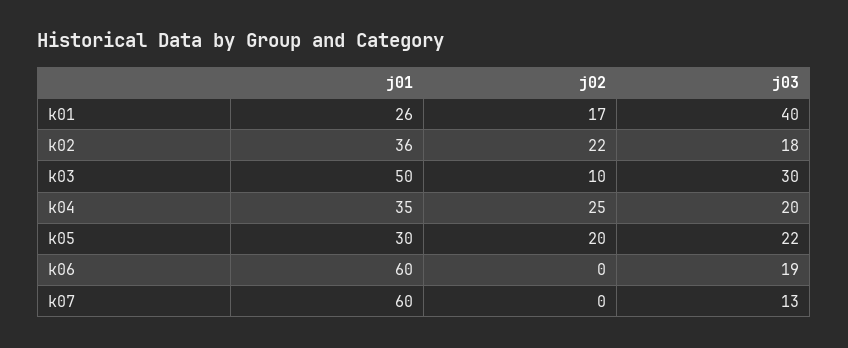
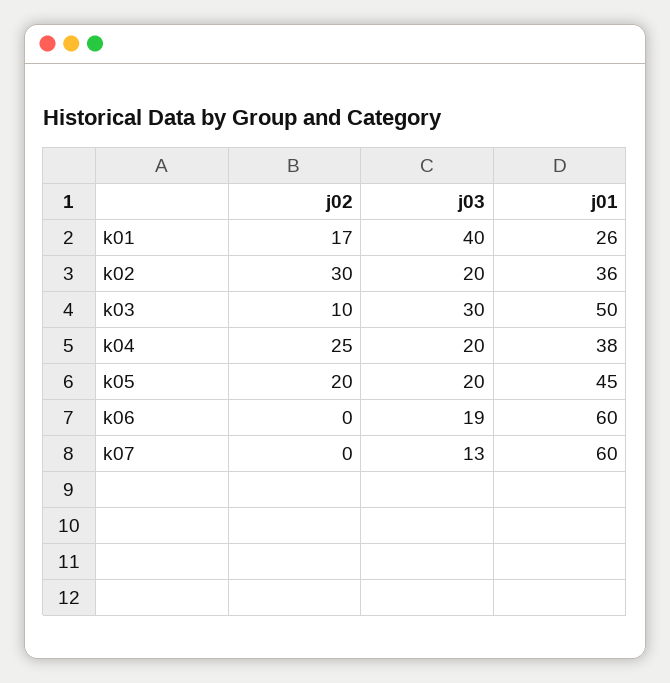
  {
    "j01": {
      "k01": 26,
      "k02": 36,
      "k03": 50,
-     "k04": 35,
+     "k04": 38,
-     "k05": 30,
+     "k05": 45,
      "k06": 60,
      "k07": 60
    },
    "j02": {
      "k01": 17,
-     "k02": 22,
+     "k02": 30,
      "k03": 10,
      "k04": 25,
      "k05": 20,
      "k06": 0,
      "k07": 0
    },
    "j03": {
      "k01": 40,
-     "k02": 18,
+     "k02": 20,
      "k03": 30,
      "k04": 20,
-     "k05": 22,
+     "k05": 20,
      "k06": 19,
      "k07": 13
    }
  }

